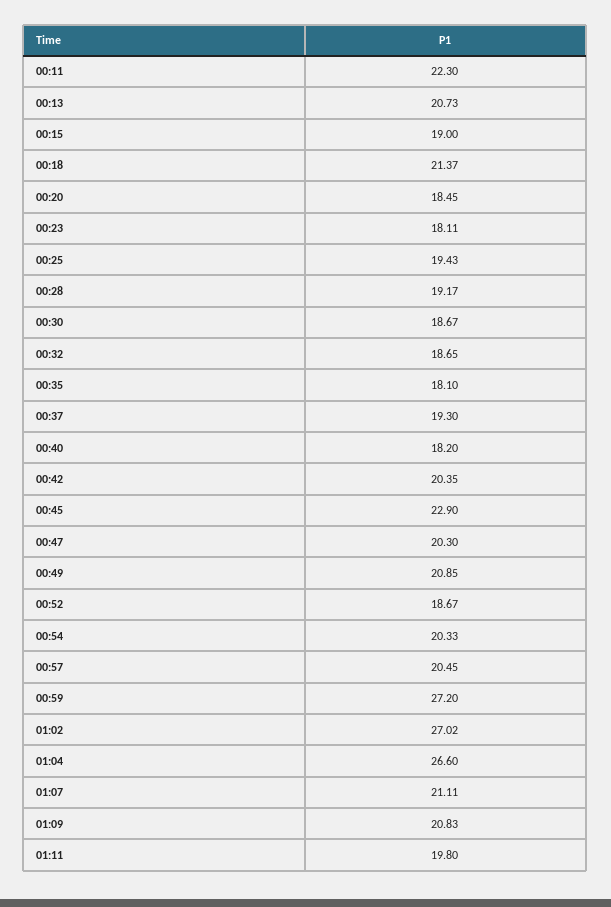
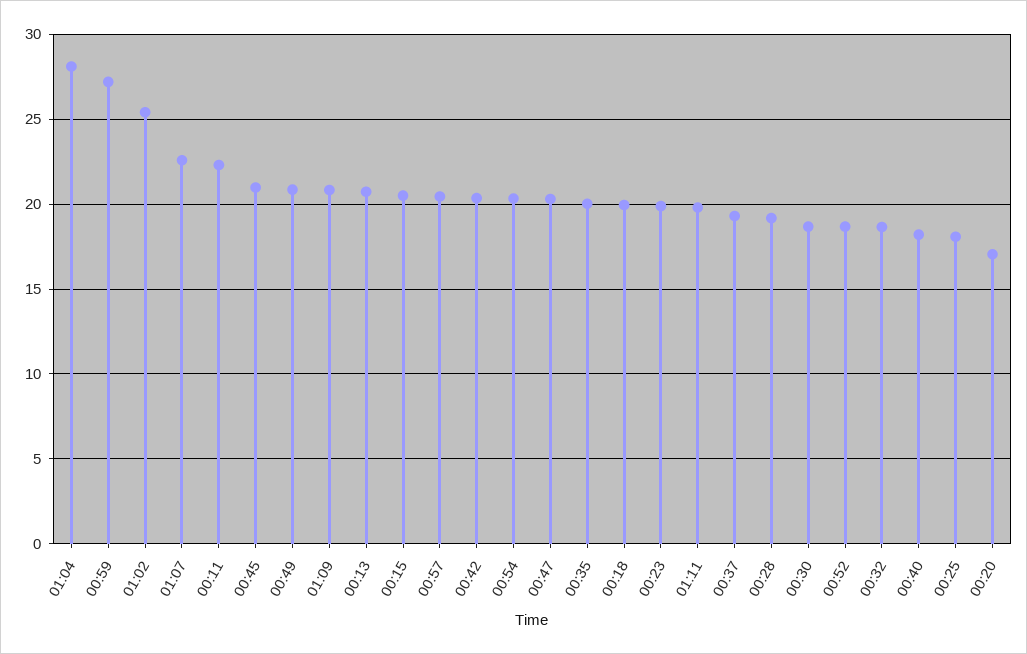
  {
    "00:11": 22.3,
    "00:13": 20.73,
-   "00:15": 19,
+   "00:15": 20.5,
-   "00:18": 21.37,
+   "00:18": 20,
-   "00:20": 18.45,
+   "00:20": 17,
-   "00:23": 18.11,
+   "00:23": 20,
-   "00:25": 19.43,
+   "00:25": 18,
    "00:28": 19.17,
    "00:30": 18.67,
    "00:32": 18.65,
-   "00:35": 18.1,
+   "00:35": 20,
    "00:37": 19.3,
    "00:40": 18.2,
    "00:42": 20.35,
-   "00:45": 22.9,
+   "00:45": 21,
    "00:47": 20.3,
    "00:49": 20.85,
    "00:52": 18.67,
    "00:54": 20.33,
    "00:57": 20.45,
    "00:59": 27.2,
-   "01:02": 27.02,
+   "01:02": 25.5,
-   "01:04": 26.6,
+   "01:04": 28,
-   "01:07": 21.11,
+   "01:07": 22.5,
    "01:09": 20.83,
    "01:11": 19.8
  }

